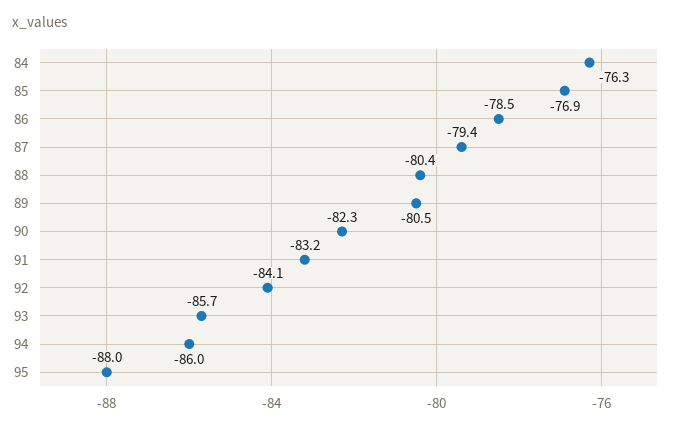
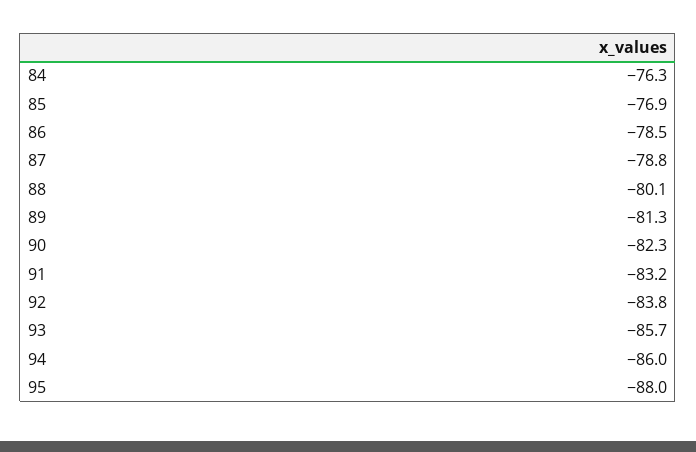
  {
    "84": -76.3,
    "85": -76.9,
    "86": -78.5,
-   "87": -79.4,
+   "87": -78.8,
-   "88": -80.4,
+   "88": -80.1,
-   "89": -80.5,
+   "89": -81.3,
    "90": -82.3,
    "91": -83.2,
-   "92": -84.1,
+   "92": -83.8,
    "93": -85.7,
    "94": -86,
    "95": -88
  }

